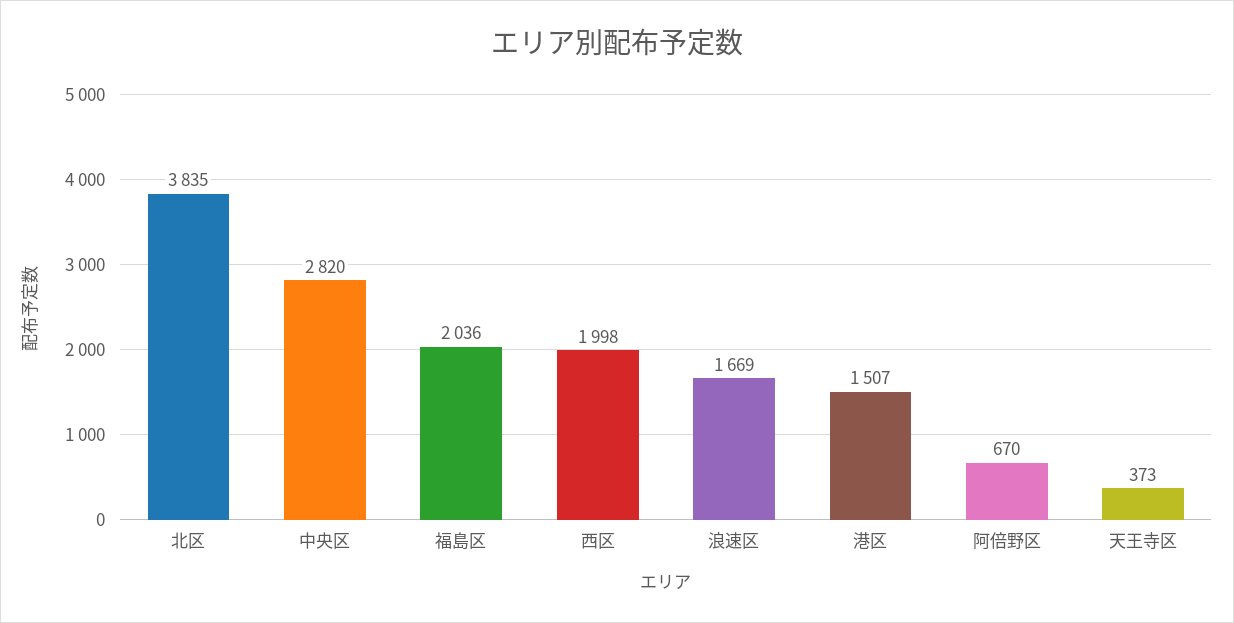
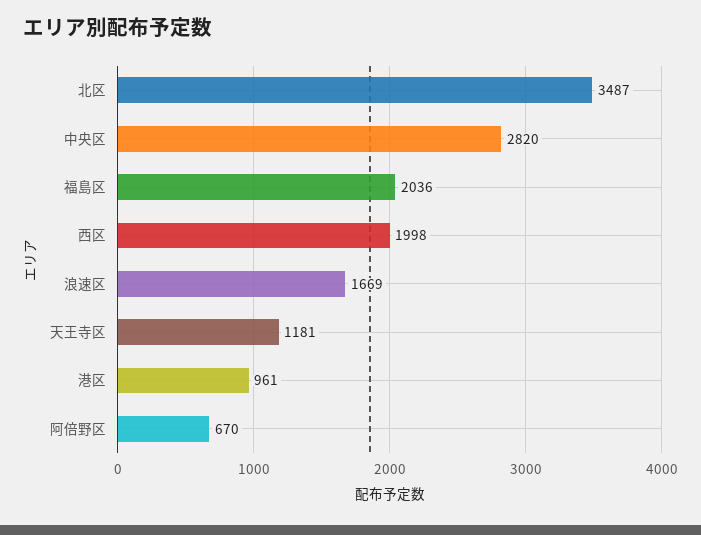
  {
-   "北区": 3835,
+   "北区": 3487,
    "中央区": 2820,
    "福島区": 2036,
    "西区": 1998,
    "浪速区": 1669,
-   "港区": 1507,
+   "港区": 961,
    "阿倍野区": 670,
-   "天王寺区": 373
+   "天王寺区": 1181
  }

